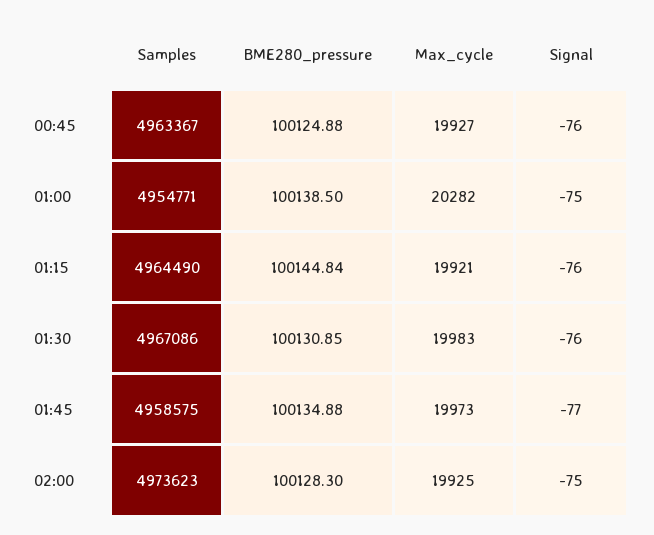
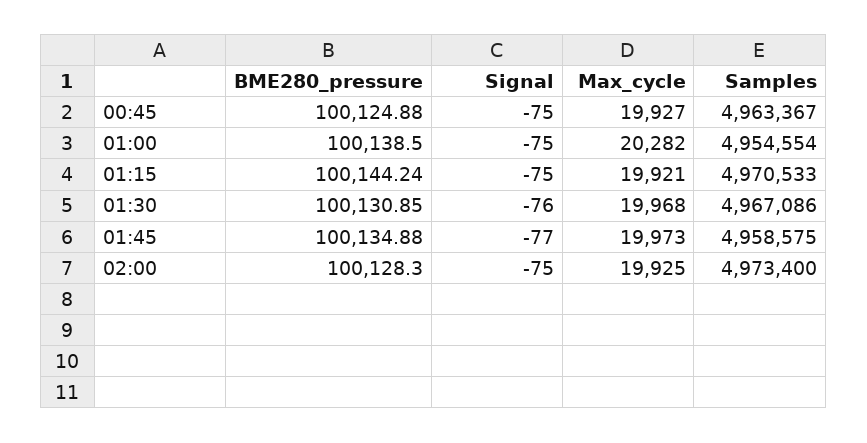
  {
    "Samples": {
      "00:45": 4963367,
-     "01:00": 4954771,
+     "01:00": 4954554,
-     "01:15": 4964490,
+     "01:15": 4970533,
      "01:30": 4967086,
      "01:45": 4958575,
-     "02:00": 4973623
+     "02:00": 4973400
    },
    "BME280_pressure": {
      "00:45": 100124.88,
      "01:00": 100138.5,
-     "01:15": 100144.84,
+     "01:15": 100144.24,
      "01:30": 100130.85,
      "01:45": 100134.88,
      "02:00": 100128.3
    },
    "Max_cycle": {
      "00:45": 19927,
      "01:00": 20282,
      "01:15": 19921,
-     "01:30": 19983,
+     "01:30": 19968,
      "01:45": 19973,
      "02:00": 19925
    },
    "Signal": {
-     "00:45": -76,
+     "00:45": -75,
      "01:00": -75,
-     "01:15": -76,
+     "01:15": -75,
      "01:30": -76,
      "01:45": -77,
      "02:00": -75
    }
  }

